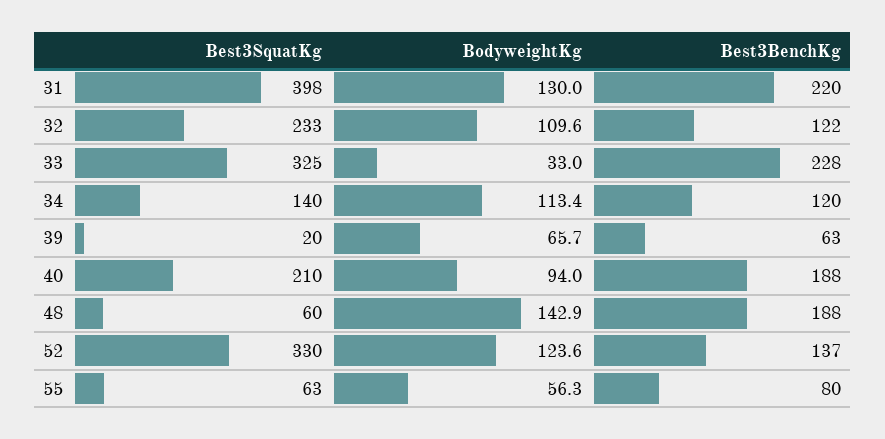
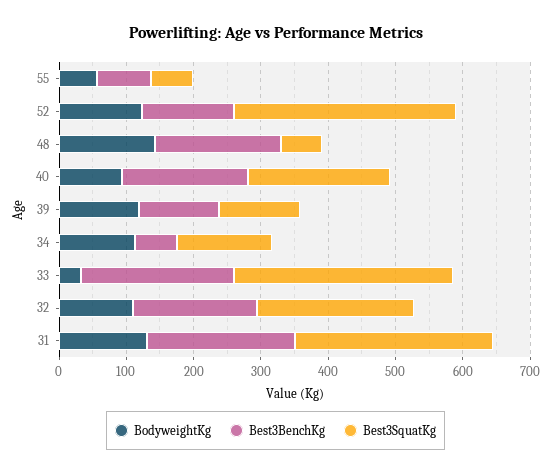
  {
    "Best3SquatKg": {
-     "31": 398,
+     "31": 300,
      "32": 233,
      "33": 325,
      "34": 140,
-     "39": 20,
+     "39": 120,
      "40": 210,
      "48": 60,
      "52": 330,
      "55": 63
    },
    "BodyweightKg": {
      "31": 130,
      "32": 109.6,
      "33": 33,
      "34": 113.4,
-     "39": 65.7,
+     "39": 120,
      "40": 94,
      "48": 142.9,
      "52": 123.6,
      "55": 56.3
    },
    "Best3BenchKg": {
      "31": 220,
-     "32": 122,
+     "32": 180,
      "33": 228,
-     "34": 120,
+     "34": 60,
-     "39": 63,
+     "39": 120,
      "40": 188,
      "48": 188,
      "52": 137,
      "55": 80
    }
  }

